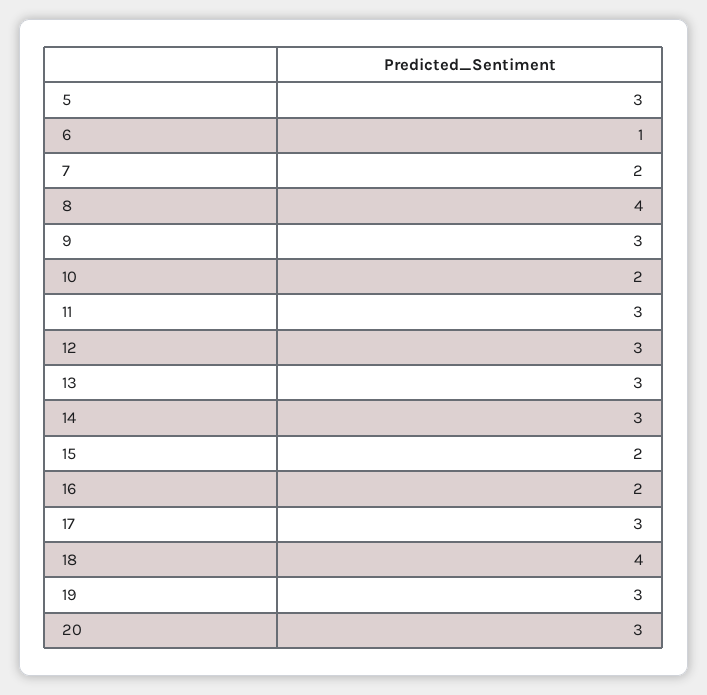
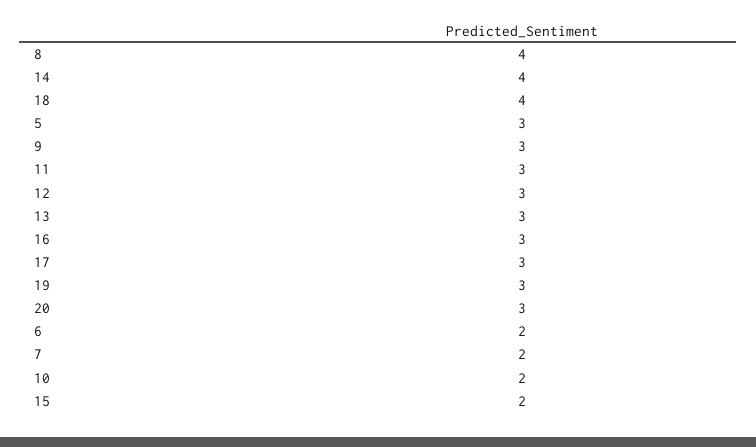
  {
    "5": 3,
-   "6": 1,
+   "6": 2,
    "7": 2,
    "8": 4,
    "9": 3,
    "10": 2,
    "11": 3,
    "12": 3,
    "13": 3,
-   "14": 3,
+   "14": 4,
    "15": 2,
-   "16": 2,
+   "16": 3,
    "17": 3,
    "18": 4,
    "19": 3,
    "20": 3
  }

